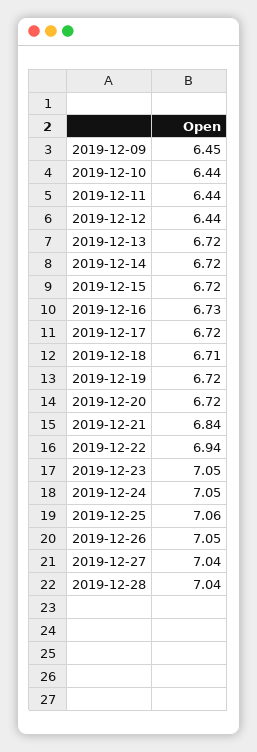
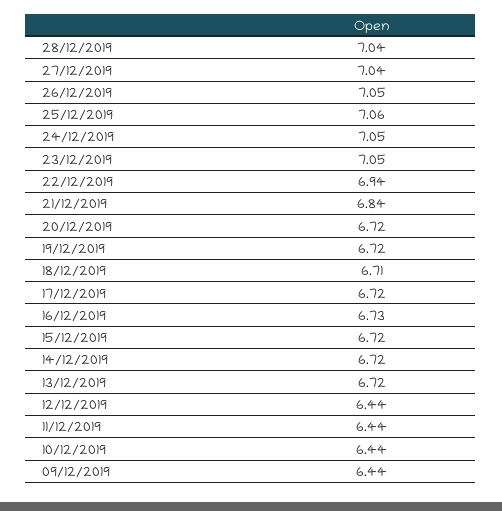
  {
-   "2019-12-09": 6.45,
+   "2019-12-09": 6.44,
    "2019-12-10": 6.44,
    "2019-12-11": 6.44,
    "2019-12-12": 6.44,
    "2019-12-13": 6.72,
    "2019-12-14": 6.72,
    "2019-12-15": 6.72,
    "2019-12-16": 6.73,
    "2019-12-17": 6.72,
    "2019-12-18": 6.71,
    "2019-12-19": 6.72,
    "2019-12-20": 6.72,
    "2019-12-21": 6.84,
    "2019-12-22": 6.94,
    "2019-12-23": 7.05,
    "2019-12-24": 7.05,
    "2019-12-25": 7.06,
    "2019-12-26": 7.05,
    "2019-12-27": 7.04,
    "2019-12-28": 7.04
  }

